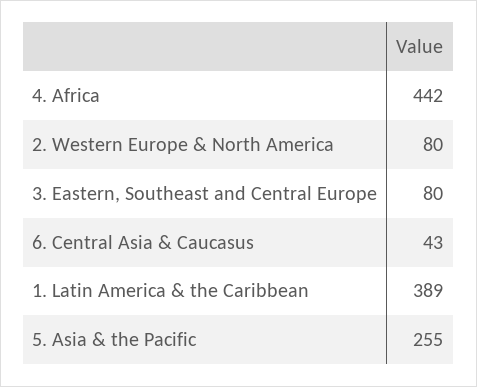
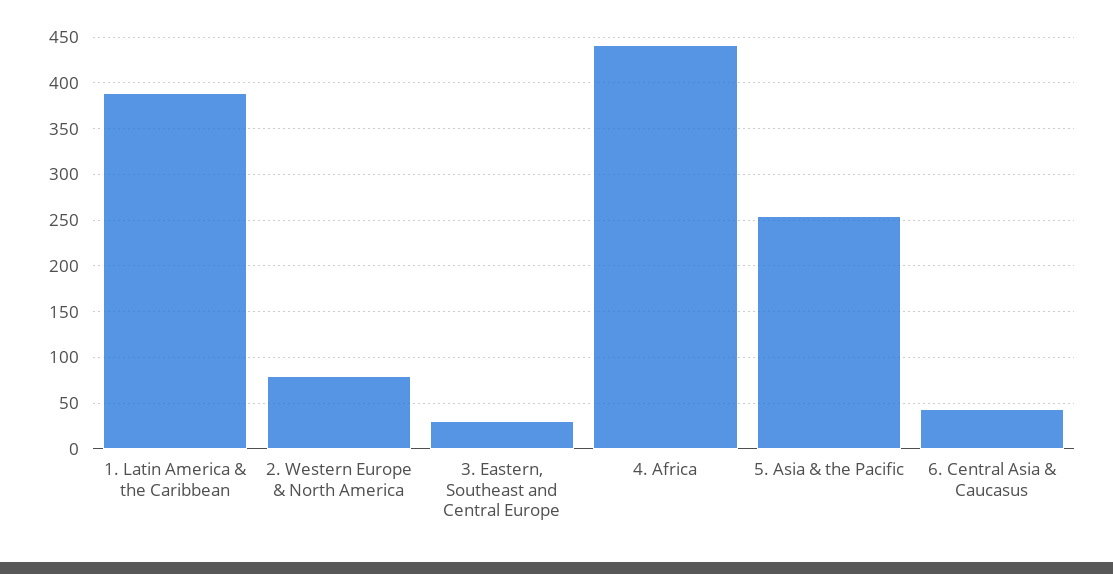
  {
    "4. Africa": 442,
    "2. Western Europe & North America": 80,
-   "3. Eastern, Southeast and Central Europe": 80,
+   "3. Eastern, Southeast and Central Europe": 30,
    "6. Central Asia & Caucasus": 43,
    "1. Latin America & the Caribbean": 389,
    "5. Asia & the Pacific": 255
  }

